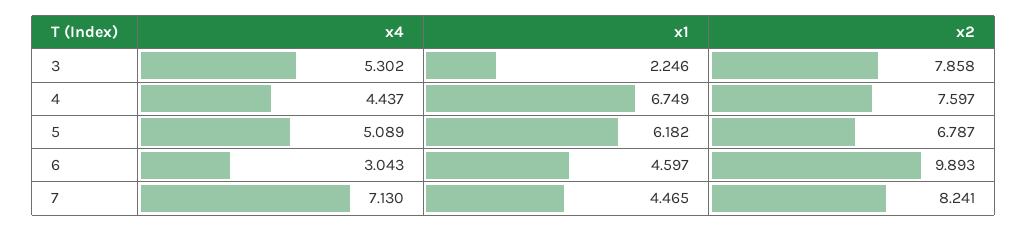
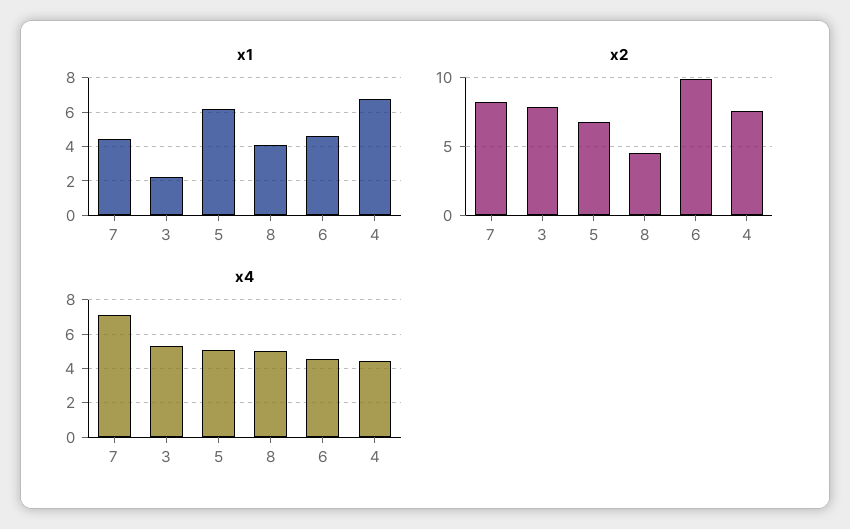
  {
    "x4": {
      "3": 5.302,
      "4": 4.437,
      "5": 5.089,
-     "6": 3.043,
+     "6": 4.5,
-     "7": 7.13
+     "7": 7.13,
+     "8": 5
    },
    "x1": {
      "3": 2.246,
      "4": 6.749,
      "5": 6.182,
      "6": 4.597,
-     "7": 4.465
+     "7": 4.465,
+     "8": 4
    },
    "x2": {
      "3": 7.858,
      "4": 7.597,
      "5": 6.787,
      "6": 9.893,
-     "7": 8.241
+     "7": 8.241,
+     "8": 4.5
    }
  }

